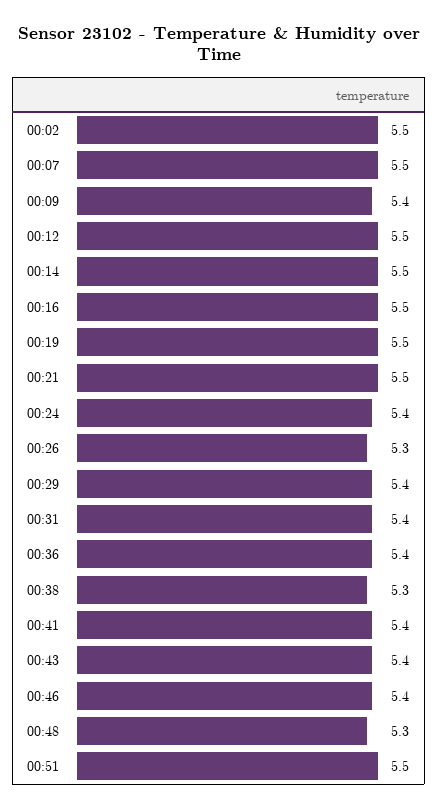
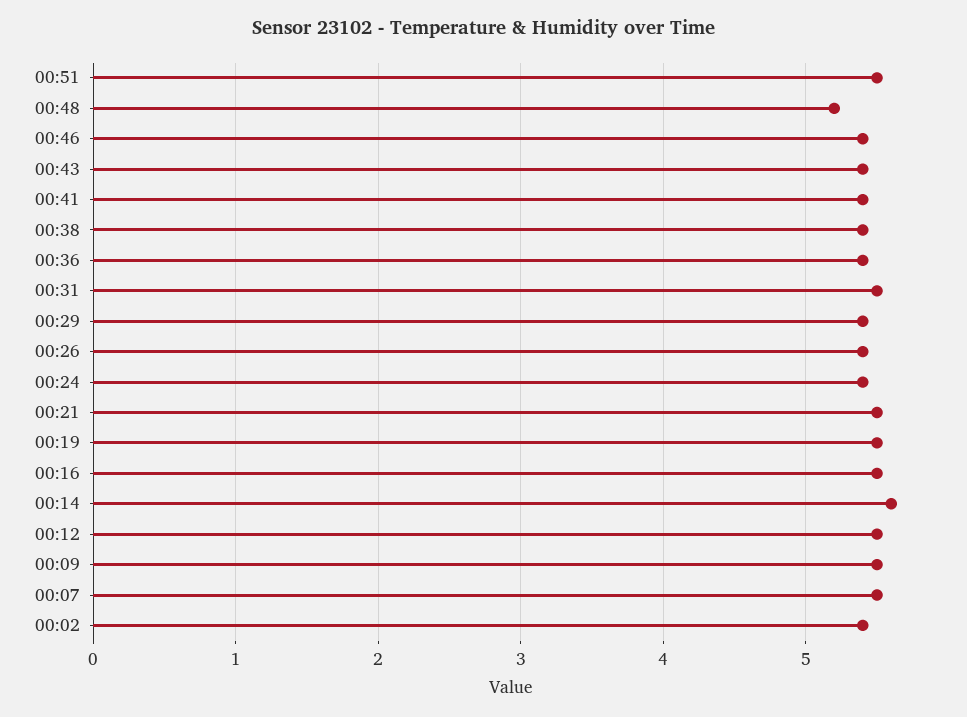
  {
-   "00:02": 5.5,
+   "00:02": 5.4,
    "00:07": 5.5,
-   "00:09": 5.4,
+   "00:09": 5.5,
    "00:12": 5.5,
-   "00:14": 5.5,
+   "00:14": 5.6,
    "00:16": 5.5,
    "00:19": 5.5,
    "00:21": 5.5,
    "00:24": 5.4,
-   "00:26": 5.3,
+   "00:26": 5.4,
    "00:29": 5.4,
-   "00:31": 5.4,
+   "00:31": 5.5,
    "00:36": 5.4,
-   "00:38": 5.3,
+   "00:38": 5.4,
    "00:41": 5.4,
    "00:43": 5.4,
    "00:46": 5.4,
-   "00:48": 5.3,
+   "00:48": 5.2,
    "00:51": 5.5
  }

